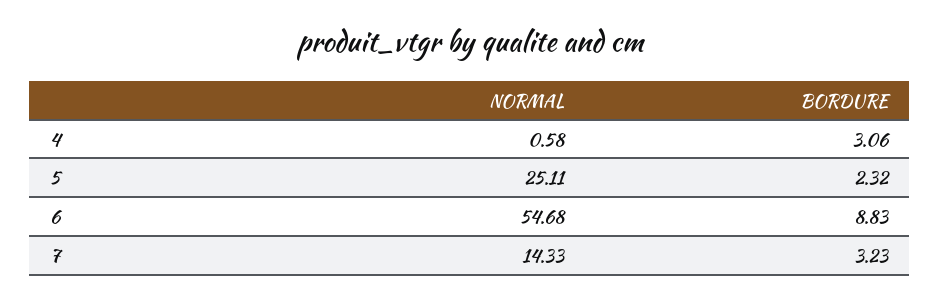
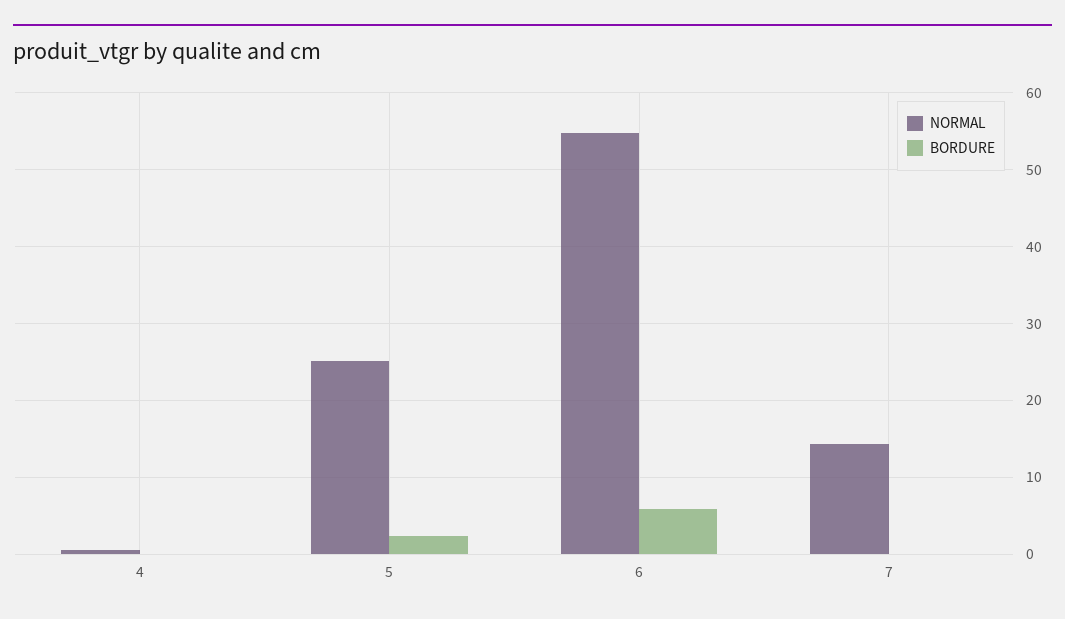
  {
    "NORMAL": {
      "4": 0.58,
      "5": 25.11,
      "6": 54.68,
      "7": 14.33
    },
    "BORDURE": {
-     "4": 3.06,
+     "4": 0,
      "5": 2.32,
-     "6": 8.83,
+     "6": 6,
-     "7": 3.23
+     "7": 0
    }
  }

